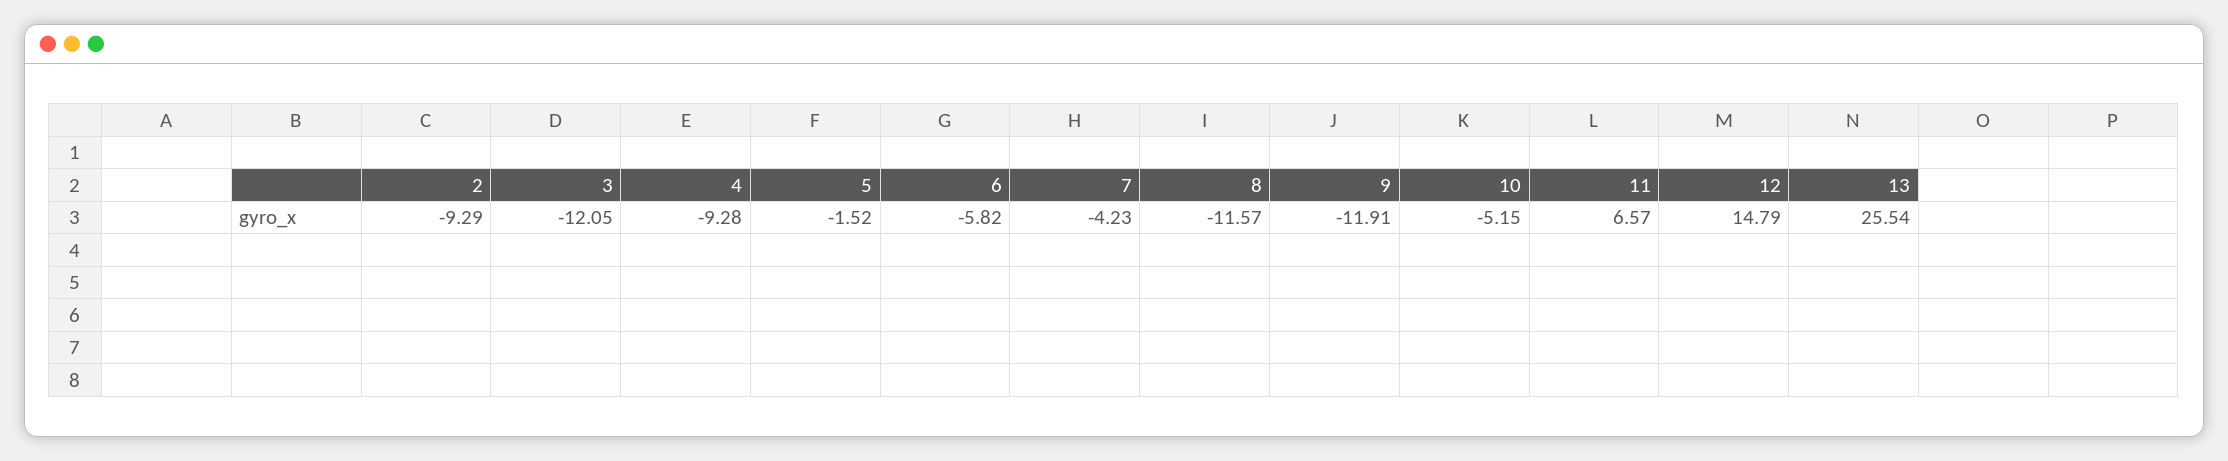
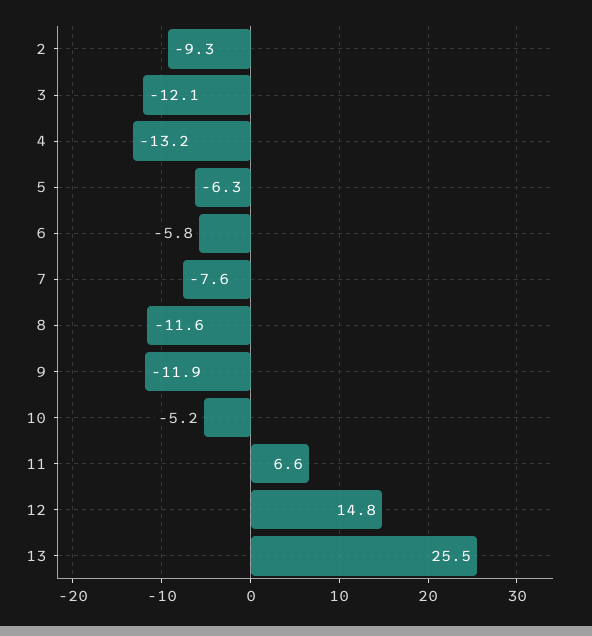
  {
    "2": -9.29,
    "3": -12.05,
-   "4": -9.28,
+   "4": -13.2,
-   "5": -1.52,
+   "5": -6.3,
    "6": -5.82,
-   "7": -4.23,
+   "7": -7.6,
    "8": -11.57,
    "9": -11.91,
    "10": -5.15,
    "11": 6.57,
    "12": 14.79,
    "13": 25.54
  }

